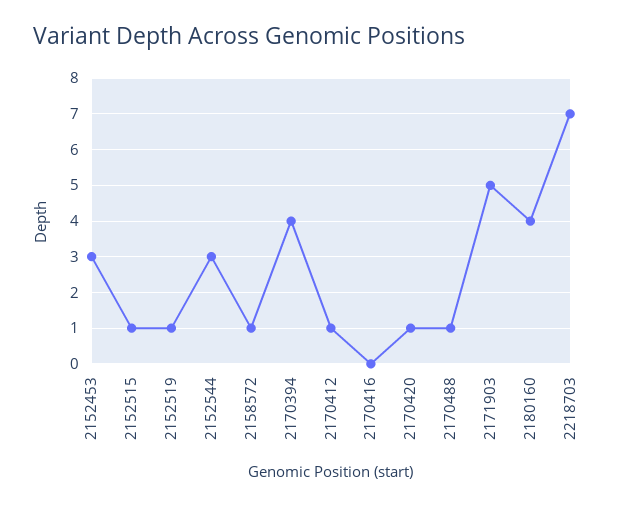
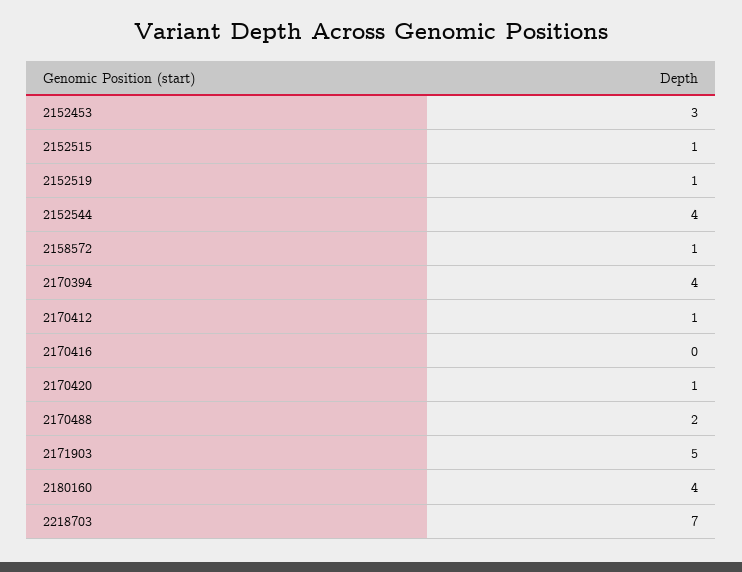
  {
    "2152453": 3,
    "2152515": 1,
    "2152519": 1,
-   "2152544": 3,
+   "2152544": 4,
    "2158572": 1,
    "2170394": 4,
    "2170412": 1,
    "2170416": 0,
    "2170420": 1,
-   "2170488": 1,
+   "2170488": 2,
    "2171903": 5,
    "2180160": 4,
    "2218703": 7
  }

